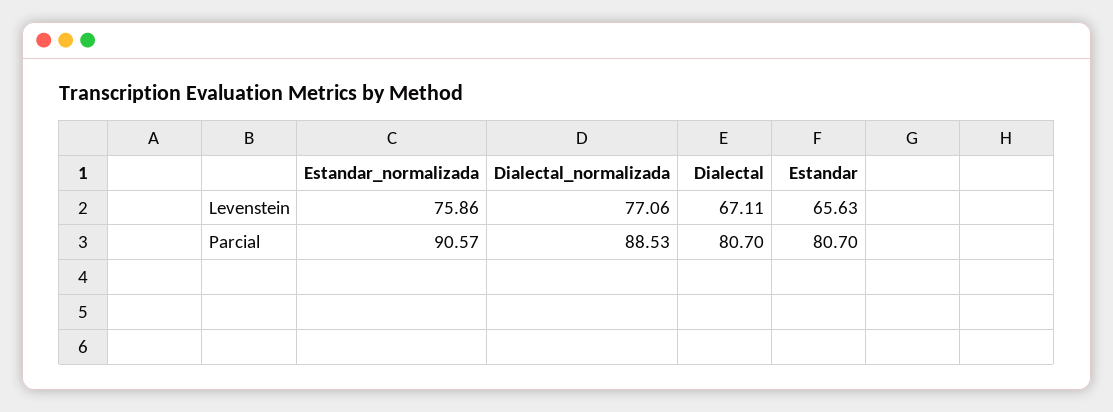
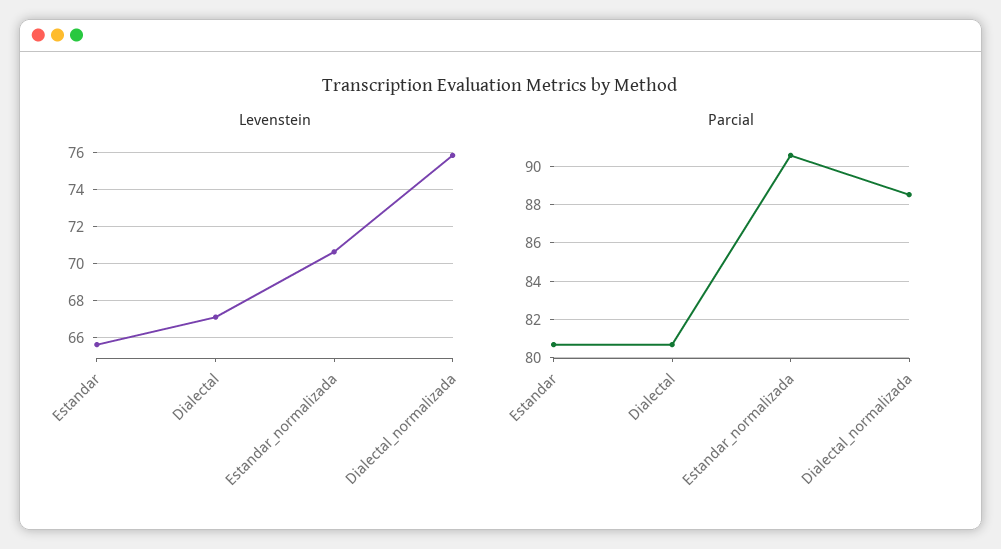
  {
    "Levenstein": {
-     "Estandar_normalizada": 75.86,
+     "Estandar_normalizada": 70.5,
-     "Dialectal_normalizada": 77.06,
+     "Dialectal_normalizada": 76,
      "Dialectal": 67.11,
      "Estandar": 65.63
    },
    "Parcial": {
      "Estandar_normalizada": 90.57,
      "Dialectal_normalizada": 88.53,
      "Dialectal": 80.7,
      "Estandar": 80.7
    }
  }

